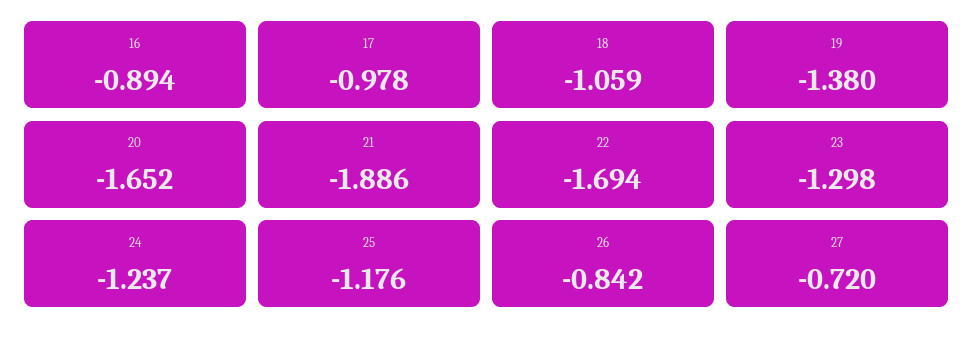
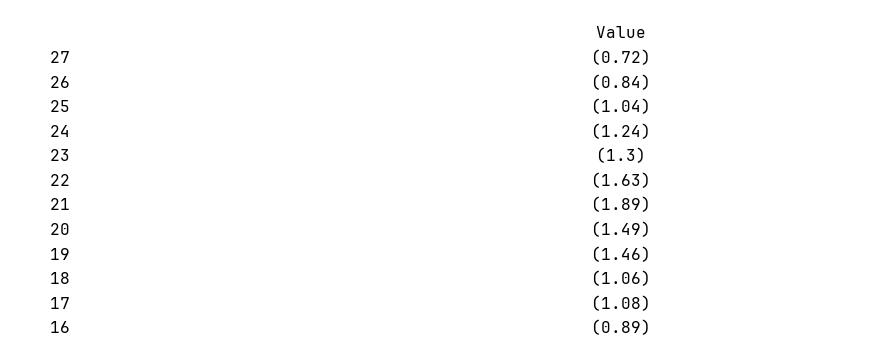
  {
    "16": -0.894,
-   "17": -0.978,
+   "17": -1.08,
    "18": -1.059,
-   "19": -1.38,
+   "19": -1.46,
-   "20": -1.652,
+   "20": -1.49,
    "21": -1.886,
-   "22": -1.694,
+   "22": -1.63,
    "23": -1.298,
    "24": -1.237,
-   "25": -1.176,
+   "25": -1.04,
    "26": -0.842,
    "27": -0.72
  }

